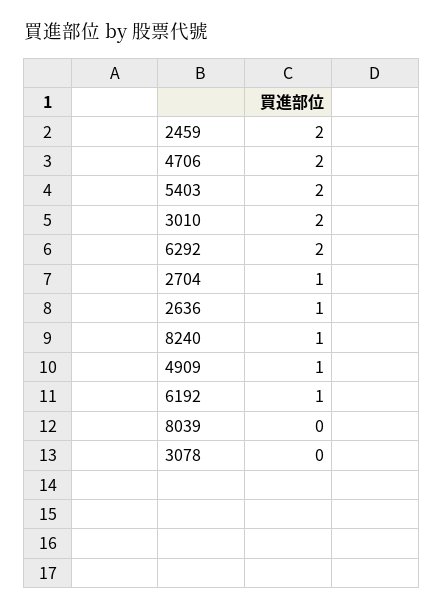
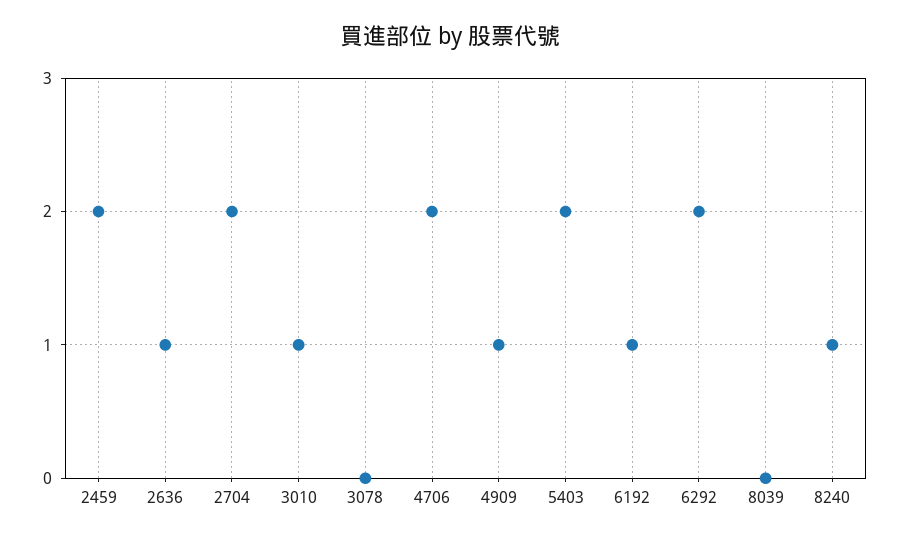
  {
    "2459": 2,
    "4706": 2,
    "5403": 2,
-   "3010": 2,
+   "3010": 1,
    "6292": 2,
-   "2704": 1,
+   "2704": 2,
    "2636": 1,
    "8240": 1,
    "4909": 1,
    "6192": 1,
    "8039": 0,
    "3078": 0
  }

